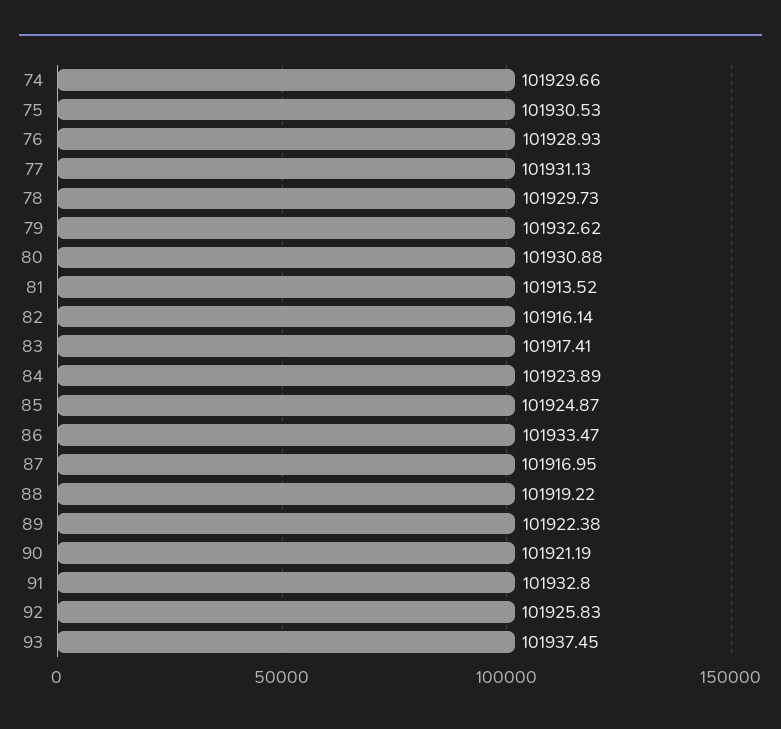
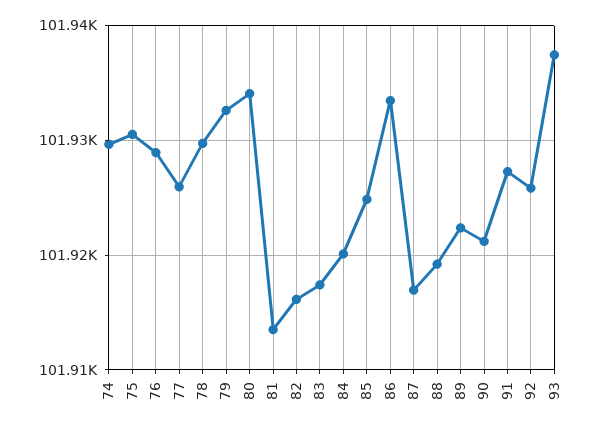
  {
    "74": 101929.66,
    "75": 101930.53,
    "76": 101928.93,
-   "77": 101931.13,
+   "77": 101926,
    "78": 101929.73,
    "79": 101932.62,
-   "80": 101930.88,
+   "80": 101934,
    "81": 101913.52,
    "82": 101916.14,
    "83": 101917.41,
-   "84": 101923.89,
+   "84": 101920,
    "85": 101924.87,
    "86": 101933.47,
    "87": 101916.95,
    "88": 101919.22,
    "89": 101922.38,
    "90": 101921.19,
-   "91": 101932.8,
+   "91": 101927,
    "92": 101925.83,
    "93": 101937.45
  }

